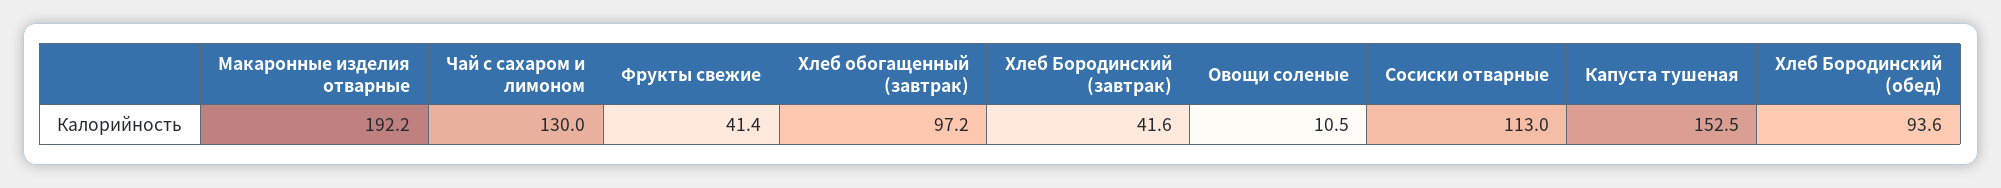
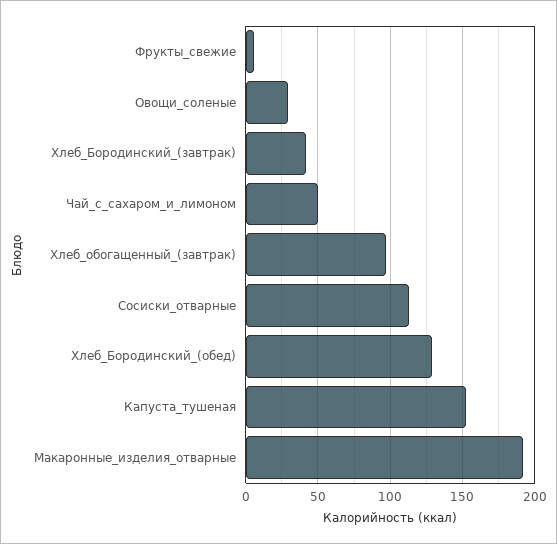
  {
    "Макаронные изделия отварные": 192.2,
-   "Чай с сахаром и лимоном": 130,
+   "Чай с сахаром и лимоном": 50,
-   "Фрукты свежие": 41.4,
+   "Фрукты свежие": 5,
    "Хлеб обогащенный (завтрак)": 97.2,
    "Хлеб Бородинский (завтрак)": 41.6,
-   "Овощи соленые": 10.5,
+   "Овощи соленые": 30,
    "Сосиски отварные": 113,
    "Капуста тушеная": 152.5,
-   "Хлеб Бородинский (обед)": 93.6
+   "Хлеб Бородинский (обед)": 130
  }

